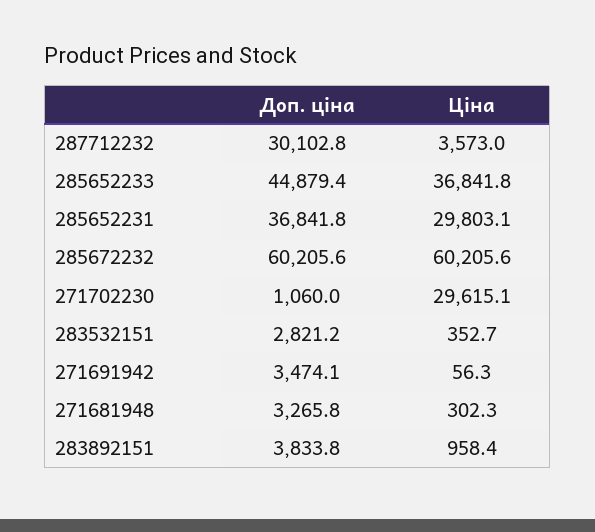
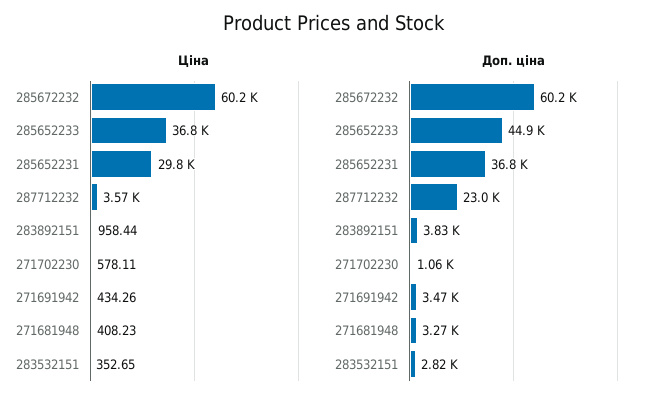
  {
    "Доп. ціна": {
-     "287712232": 30102.8,
+     "287712232": 23000,
      "285652233": 44879.4,
      "285652231": 36841.8,
      "285672232": 60205.6,
      "271702230": 1060,
      "283532151": 2821.2,
      "271691942": 3474.1,
      "271681948": 3265.8,
      "283892151": 3833.8
    },
    "Ціна": {
      "287712232": 3573,
      "285652233": 36841.8,
      "285652231": 29803.1,
      "285672232": 60205.6,
-     "271702230": 29615.1,
+     "271702230": 578.11,
      "283532151": 352.65,
-     "271691942": 56.3,
+     "271691942": 434.26,
-     "271681948": 302.3,
+     "271681948": 408.23,
      "283892151": 958.44
    }
  }

